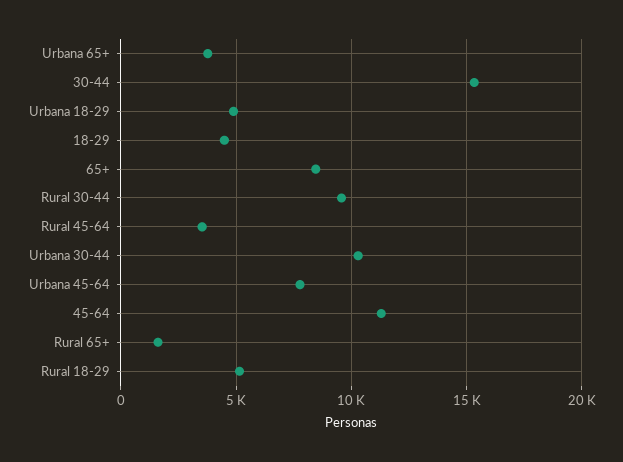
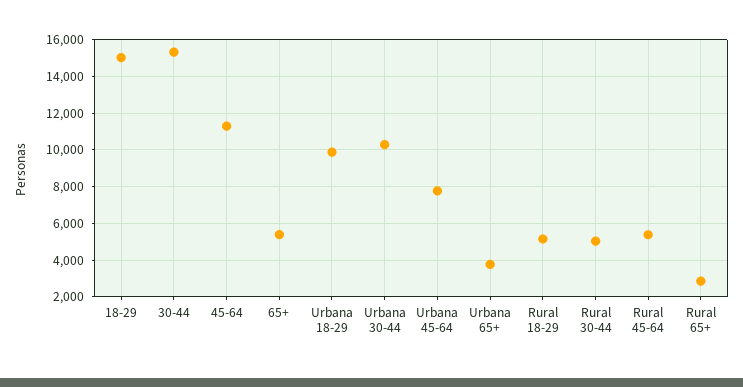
  {
    "Urbana 65+": 4000,
    "30-44": 15500,
-   "Urbana 18-29": 5000,
+   "Urbana 18-29": 10000,
-   "18-29": 4500,
+   "18-29": 15000,
-   "65+": 8500,
+   "65+": 5500,
-   "Rural 30-44": 9500,
+   "Rural 30-44": 5000,
-   "Rural 45-64": 3500,
+   "Rural 45-64": 5500,
    "Urbana 30-44": 10500,
    "Urbana 45-64": 8000,
    "45-64": 11500,
-   "Rural 65+": 1500,
+   "Rural 65+": 3000,
    "Rural 18-29": 5000
  }

